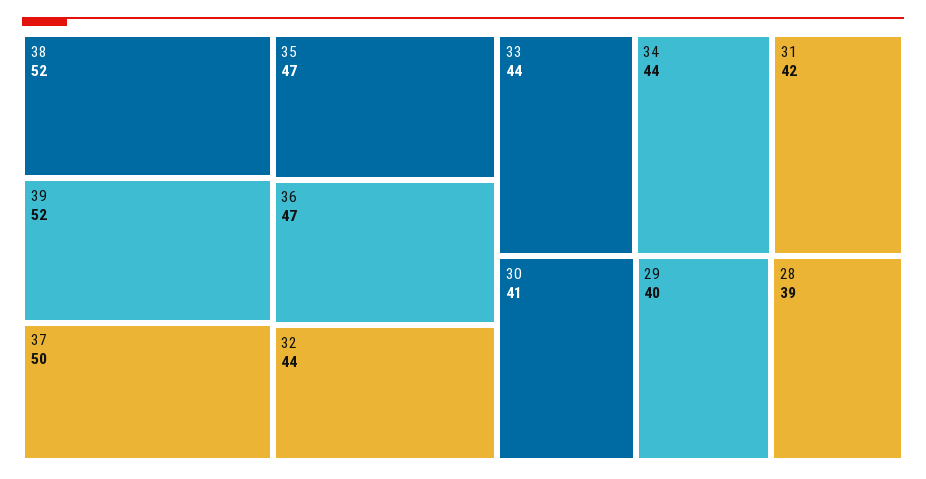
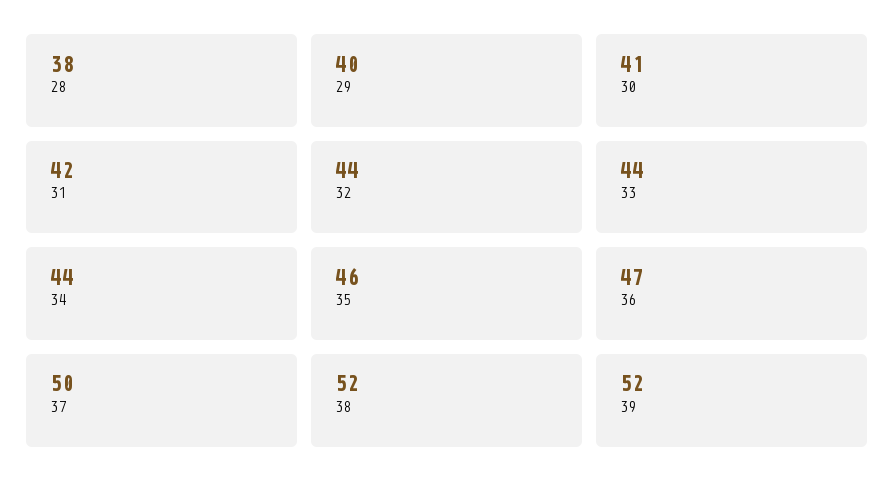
  {
    "38": 52,
    "39": 52,
    "37": 50,
-   "35": 47,
+   "35": 46,
    "36": 47,
    "32": 44,
    "33": 44,
    "34": 44,
    "31": 42,
    "30": 41,
    "29": 40,
-   "28": 39
+   "28": 38
  }

